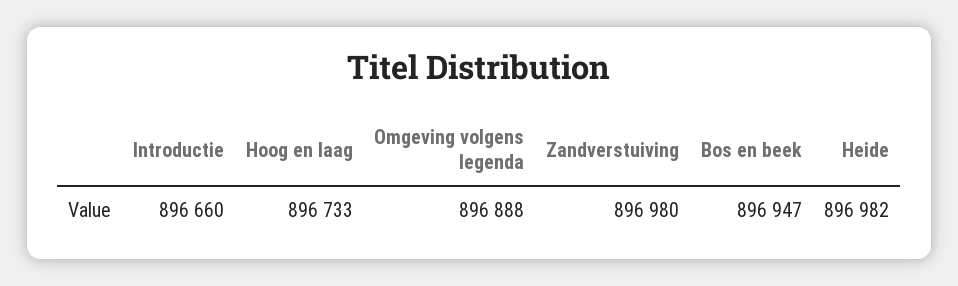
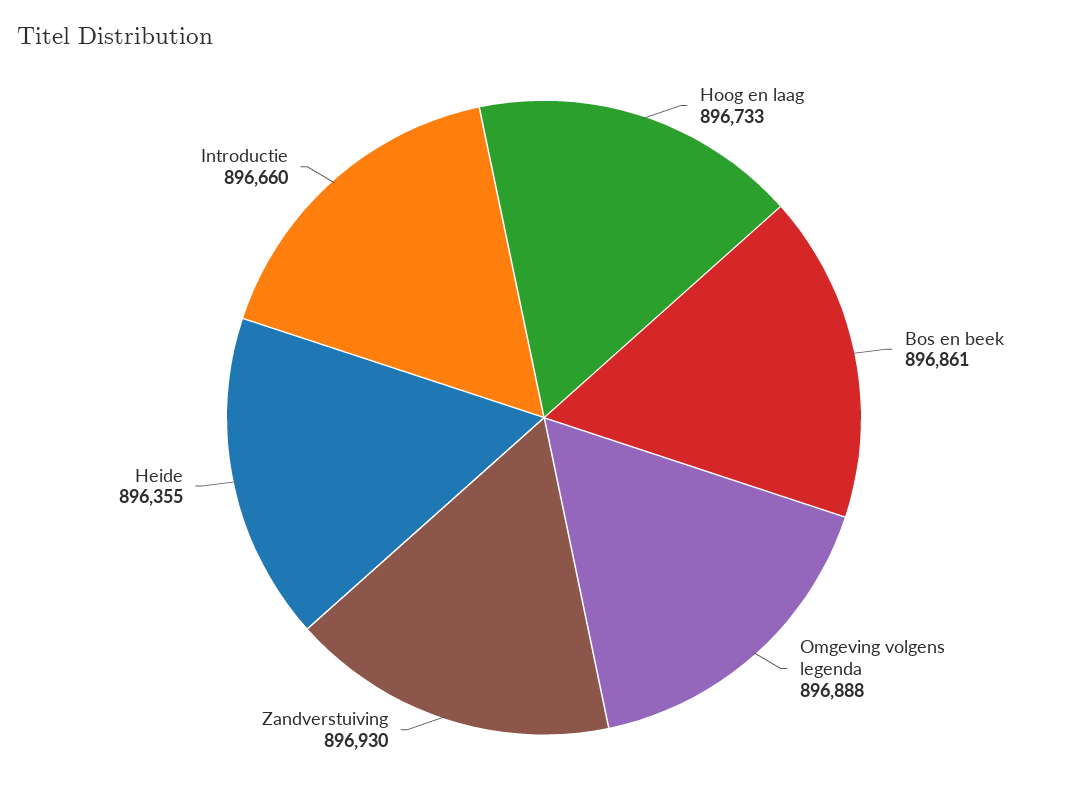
  {
    "Introductie": 896660,
    "Hoog en laag": 896733,
    "Omgeving volgens legenda": 896888,
-   "Zandverstuiving": 896980,
+   "Zandverstuiving": 896930,
-   "Bos en beek": 896947,
+   "Bos en beek": 896861,
-   "Heide": 896982
+   "Heide": 896355
  }

